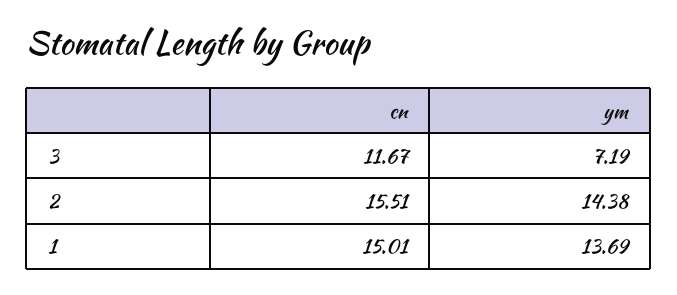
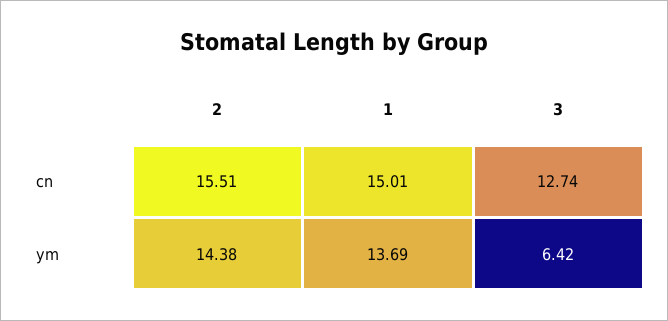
  {
    "cn": {
-     "3": 11.67,
+     "3": 12.74,
      "2": 15.51,
      "1": 15.01
    },
    "ym": {
-     "3": 7.19,
+     "3": 6.42,
      "2": 14.38,
      "1": 13.69
    }
  }

